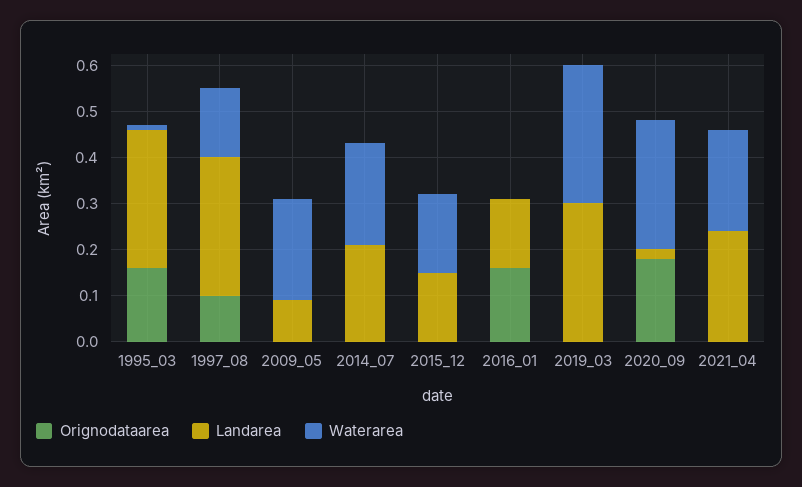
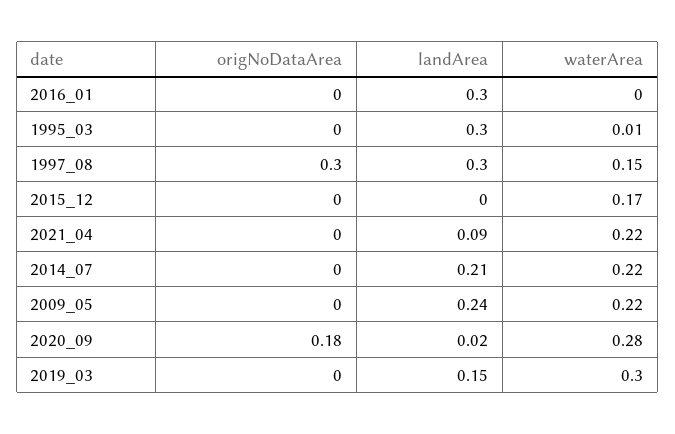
  {
    "Orignodataarea": {
-     "1995_03": 0.15,
+     "1995_03": 0,
-     "1997_08": 0.1,
+     "1997_08": 0.3,
      "2009_05": 0,
      "2014_07": 0,
      "2015_12": 0,
-     "2016_01": 0.15,
+     "2016_01": 0,
      "2019_03": 0,
      "2020_09": 0.18,
      "2021_04": 0
    },
    "Landarea": {
      "1995_03": 0.3,
      "1997_08": 0.3,
-     "2009_05": 0.1,
+     "2009_05": 0.24,
      "2014_07": 0.21,
-     "2015_12": 0.15,
+     "2015_12": 0,
-     "2016_01": 0.15,
+     "2016_01": 0.3,
-     "2019_03": 0.3,
+     "2019_03": 0.15,
      "2020_09": 0.02,
-     "2021_04": 0.25
+     "2021_04": 0.09
    },
    "Waterarea": {
      "1995_03": 0.01,
      "1997_08": 0.15,
      "2009_05": 0.22,
      "2014_07": 0.22,
      "2015_12": 0.17,
      "2016_01": 0,
      "2019_03": 0.3,
      "2020_09": 0.28,
      "2021_04": 0.22
    }
  }

